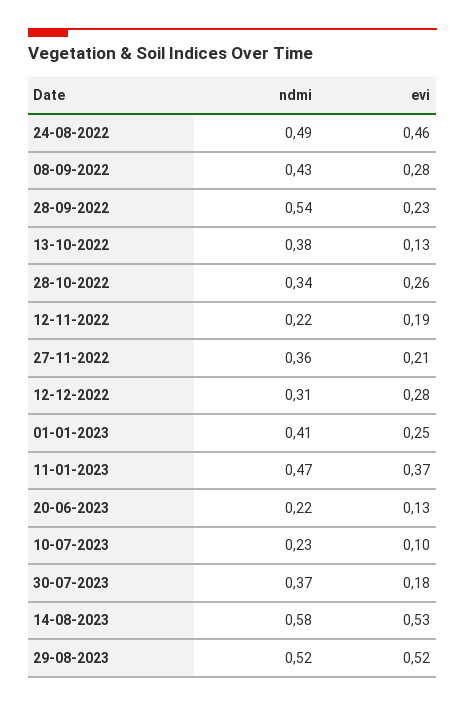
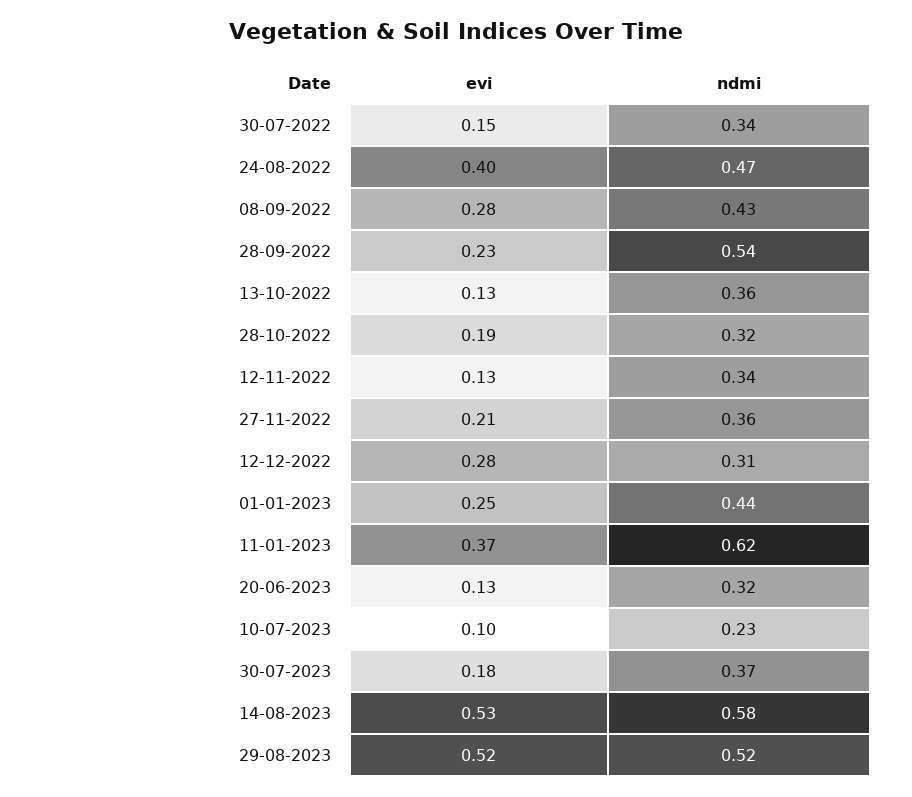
  {
    "ndmi": {
-     "24-08-2022": 0.49,
+     "24-08-2022": 0.47,
      "08-09-2022": 0.43,
      "28-09-2022": 0.54,
-     "13-10-2022": 0.38,
+     "13-10-2022": 0.36,
-     "28-10-2022": 0.34,
+     "28-10-2022": 0.32,
-     "12-11-2022": 0.22,
+     "12-11-2022": 0.34,
      "27-11-2022": 0.36,
      "12-12-2022": 0.31,
-     "01-01-2023": 0.41,
+     "01-01-2023": 0.44,
-     "11-01-2023": 0.47,
+     "11-01-2023": 0.62,
-     "20-06-2023": 0.22,
+     "20-06-2023": 0.32,
      "10-07-2023": 0.23,
      "30-07-2023": 0.37,
      "14-08-2023": 0.58,
-     "29-08-2023": 0.52
+     "29-08-2023": 0.52,
+     "30-07-2022": 0.34
    },
    "evi": {
-     "24-08-2022": 0.46,
+     "24-08-2022": 0.4,
      "08-09-2022": 0.28,
      "28-09-2022": 0.23,
      "13-10-2022": 0.13,
-     "28-10-2022": 0.26,
+     "28-10-2022": 0.19,
-     "12-11-2022": 0.19,
+     "12-11-2022": 0.13,
      "27-11-2022": 0.21,
      "12-12-2022": 0.28,
      "01-01-2023": 0.25,
      "11-01-2023": 0.37,
      "20-06-2023": 0.13,
      "10-07-2023": 0.1,
      "30-07-2023": 0.18,
      "14-08-2023": 0.53,
-     "29-08-2023": 0.52
+     "29-08-2023": 0.52,
+     "30-07-2022": 0.15
    }
  }

